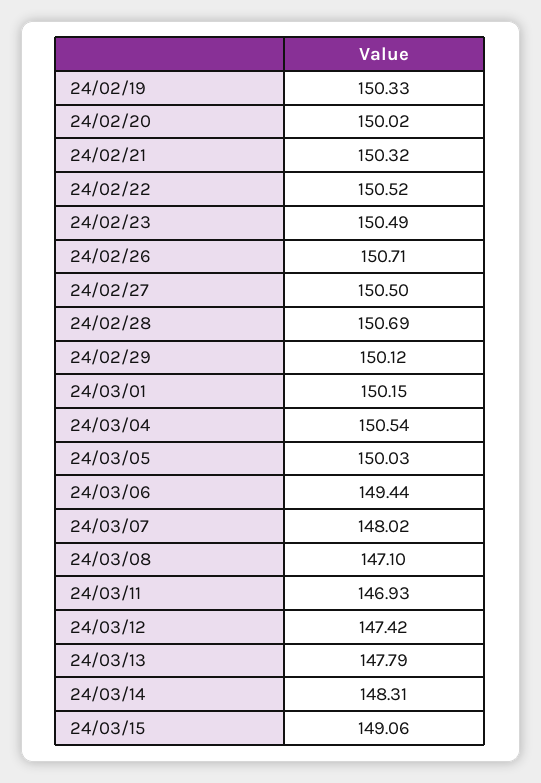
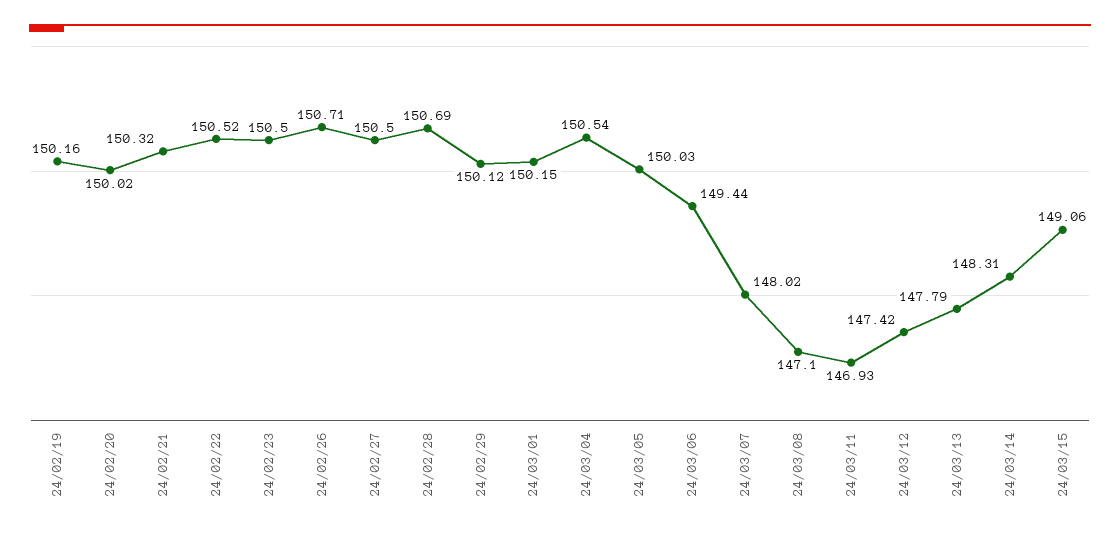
  {
-   "24/02/19": 150.33,
+   "24/02/19": 150.16,
    "24/02/20": 150.02,
    "24/02/21": 150.32,
    "24/02/22": 150.52,
-   "24/02/23": 150.49,
+   "24/02/23": 150.5,
    "24/02/26": 150.71,
    "24/02/27": 150.5,
    "24/02/28": 150.69,
    "24/02/29": 150.12,
    "24/03/01": 150.15,
    "24/03/04": 150.54,
    "24/03/05": 150.03,
    "24/03/06": 149.44,
    "24/03/07": 148.02,
    "24/03/08": 147.1,
    "24/03/11": 146.93,
    "24/03/12": 147.42,
    "24/03/13": 147.79,
    "24/03/14": 148.31,
    "24/03/15": 149.06
  }

